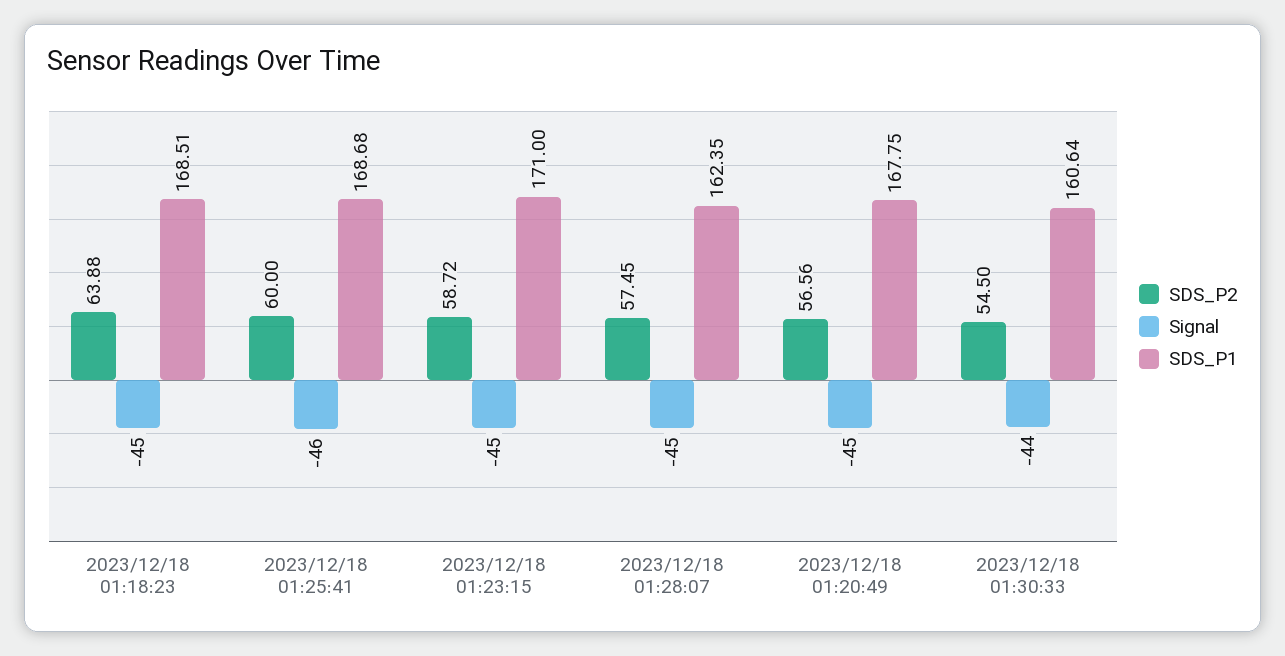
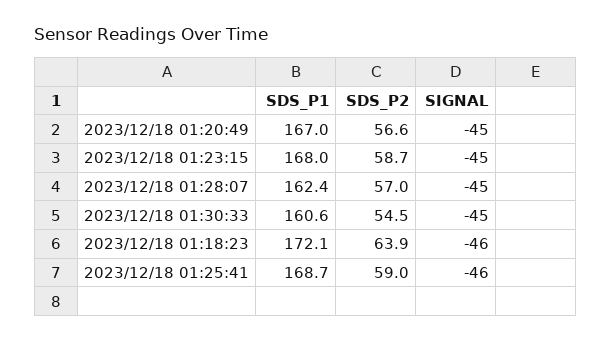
  {
    "SDS_P2": {
      "2023/12/18 01:18:23": 63.88,
-     "2023/12/18 01:25:41": 60,
+     "2023/12/18 01:25:41": 59,
      "2023/12/18 01:23:15": 58.72,
-     "2023/12/18 01:28:07": 57.45,
+     "2023/12/18 01:28:07": 57,
      "2023/12/18 01:20:49": 56.56,
      "2023/12/18 01:30:33": 54.5
    },
    "Signal": {
-     "2023/12/18 01:18:23": -45,
+     "2023/12/18 01:18:23": -46,
      "2023/12/18 01:25:41": -46,
      "2023/12/18 01:23:15": -45,
      "2023/12/18 01:28:07": -45,
      "2023/12/18 01:20:49": -45,
-     "2023/12/18 01:30:33": -44
+     "2023/12/18 01:30:33": -45
    },
    "SDS_P1": {
-     "2023/12/18 01:18:23": 168.51,
+     "2023/12/18 01:18:23": 172.1,
      "2023/12/18 01:25:41": 168.68,
-     "2023/12/18 01:23:15": 171,
+     "2023/12/18 01:23:15": 168,
      "2023/12/18 01:28:07": 162.35,
-     "2023/12/18 01:20:49": 167.75,
+     "2023/12/18 01:20:49": 167,
      "2023/12/18 01:30:33": 160.64
    }
  }

